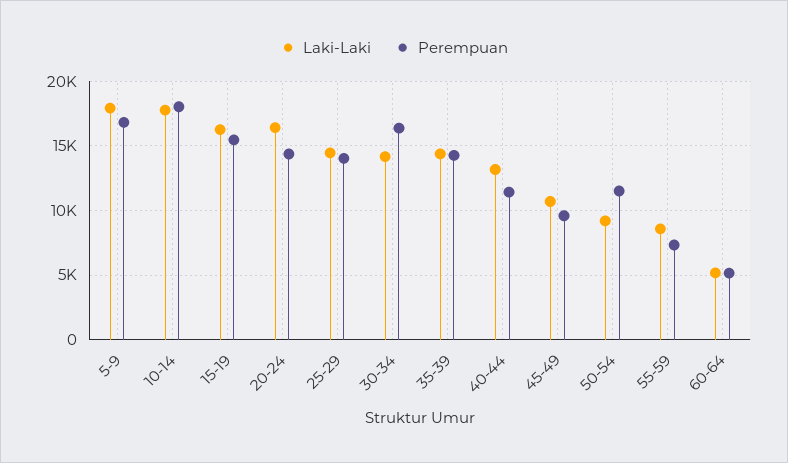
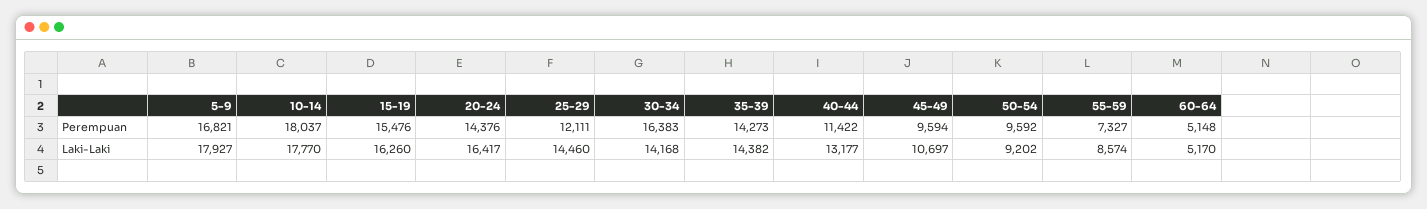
  {
    "Laki-Laki": {
      "5-9": 17927,
      "10-14": 17770,
      "15-19": 16260,
      "20-24": 16417,
      "25-29": 14460,
      "30-34": 14168,
      "35-39": 14382,
      "40-44": 13177,
      "45-49": 10697,
      "50-54": 9202,
      "55-59": 8574,
      "60-64": 5170
    },
    "Perempuan": {
      "5-9": 16821,
      "10-14": 18037,
      "15-19": 15476,
      "20-24": 14376,
-     "25-29": 14000,
+     "25-29": 12111,
      "30-34": 16383,
      "35-39": 14273,
      "40-44": 11422,
      "45-49": 9594,
-     "50-54": 11500,
+     "50-54": 9592,
      "55-59": 7327,
      "60-64": 5148
    }
  }

